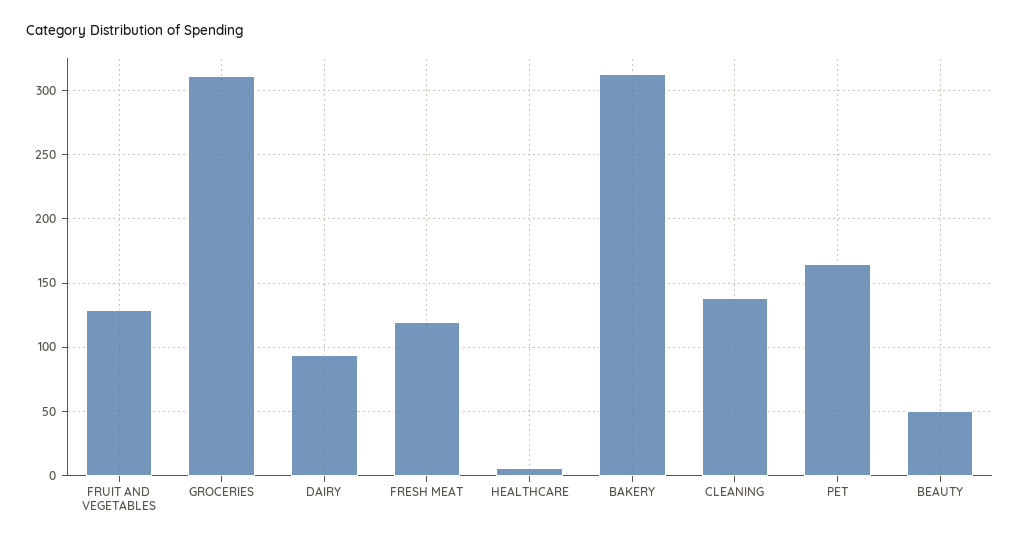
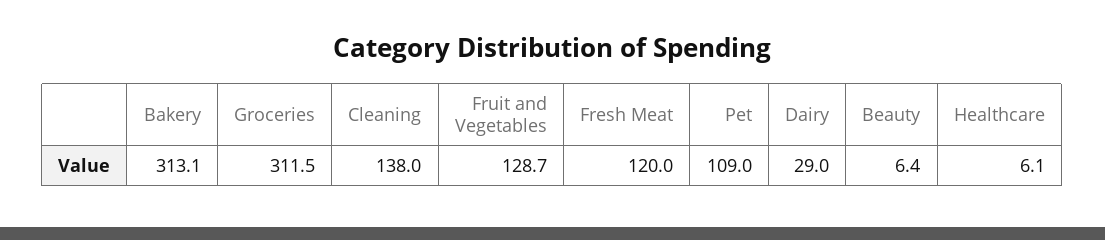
  {
    "FRUIT AND VEGETABLES": 128.7,
    "GROCERIES": 311.5,
-   "DAIRY": 95,
+   "DAIRY": 29,
    "FRESH MEAT": 120,
    "HEALTHCARE": 6.1,
    "BAKERY": 313.1,
    "CLEANING": 138,
-   "PET": 165,
+   "PET": 109,
-   "BEAUTY": 50
+   "BEAUTY": 6.4
  }

